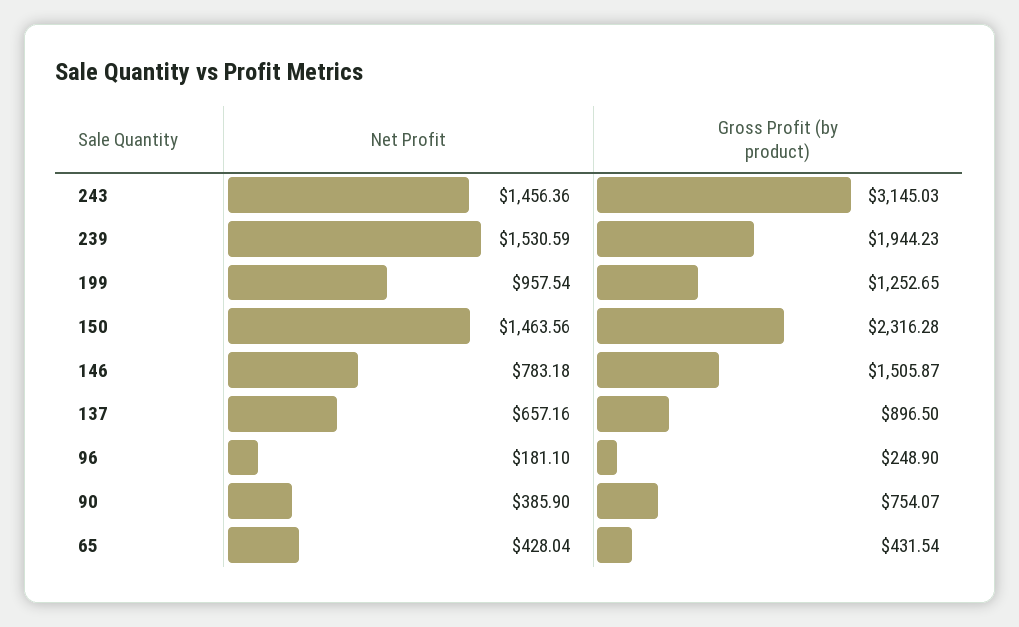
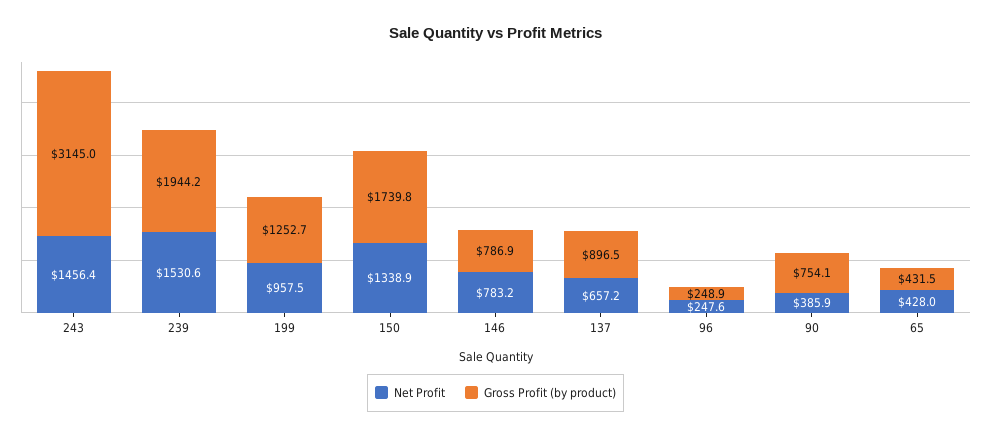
  {
    "Net Profit": {
      "243": 1456.36,
      "239": 1530.59,
      "199": 957.54,
-     "150": 1463.56,
+     "150": 1338.9,
      "146": 783.18,
      "137": 657.16,
-     "96": 181.1,
+     "96": 247.6,
      "90": 385.9,
      "65": 428.04
    },
    "Gross Profit (by product)": {
      "243": 3145.03,
      "239": 1944.23,
      "199": 1252.65,
-     "150": 2316.28,
+     "150": 1739.8,
-     "146": 1505.87,
+     "146": 786.9,
      "137": 896.5,
      "96": 248.9,
      "90": 754.07,
      "65": 431.54
    }
  }

